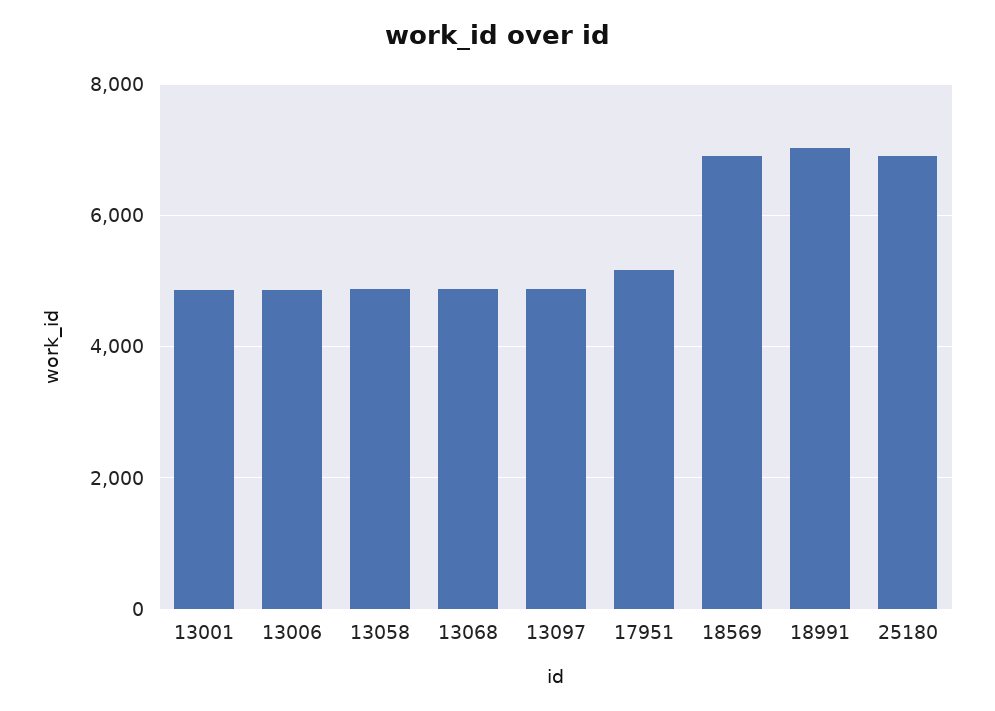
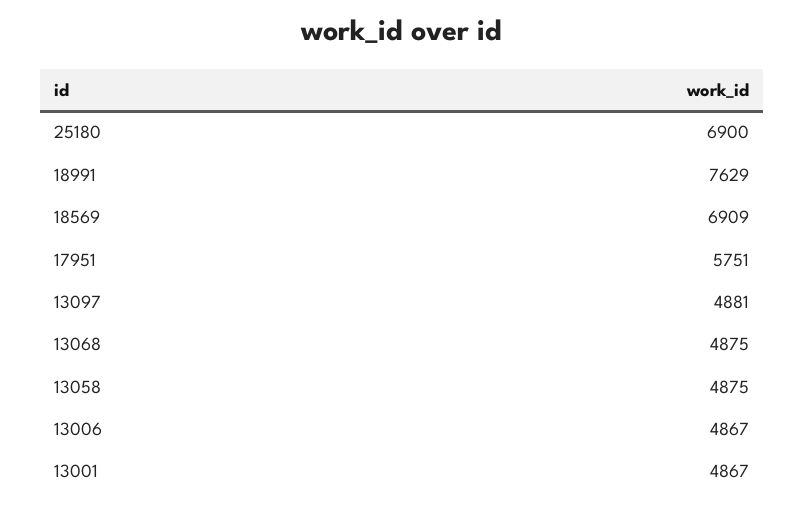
  {
    "13001": 4867,
    "13006": 4867,
    "13058": 4875,
    "13068": 4875,
    "13097": 4881,
-   "17951": 5200,
+   "17951": 5751,
    "18569": 6909,
-   "18991": 7000,
+   "18991": 7629,
    "25180": 6900
  }

